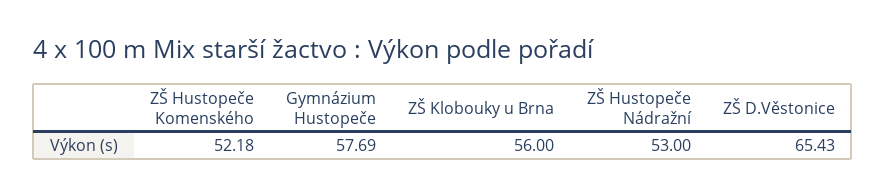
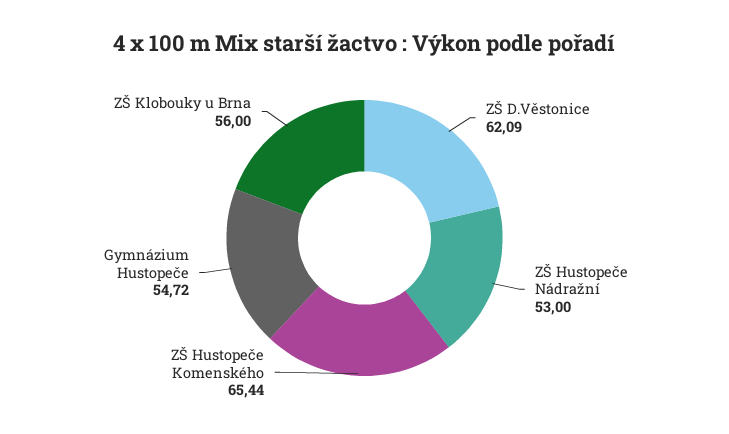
  {
-   "ZŠ Hustopeče Komenského": 52.18,
+   "ZŠ Hustopeče Komenského": 65.44,
-   "Gymnázium Hustopeče": 57.69,
+   "Gymnázium Hustopeče": 54.72,
    "ZŠ Klobouky u Brna": 56,
    "ZŠ Hustopeče Nádražní": 53,
-   "ZŠ D.Věstonice": 65.43
+   "ZŠ D.Věstonice": 62.09
  }

